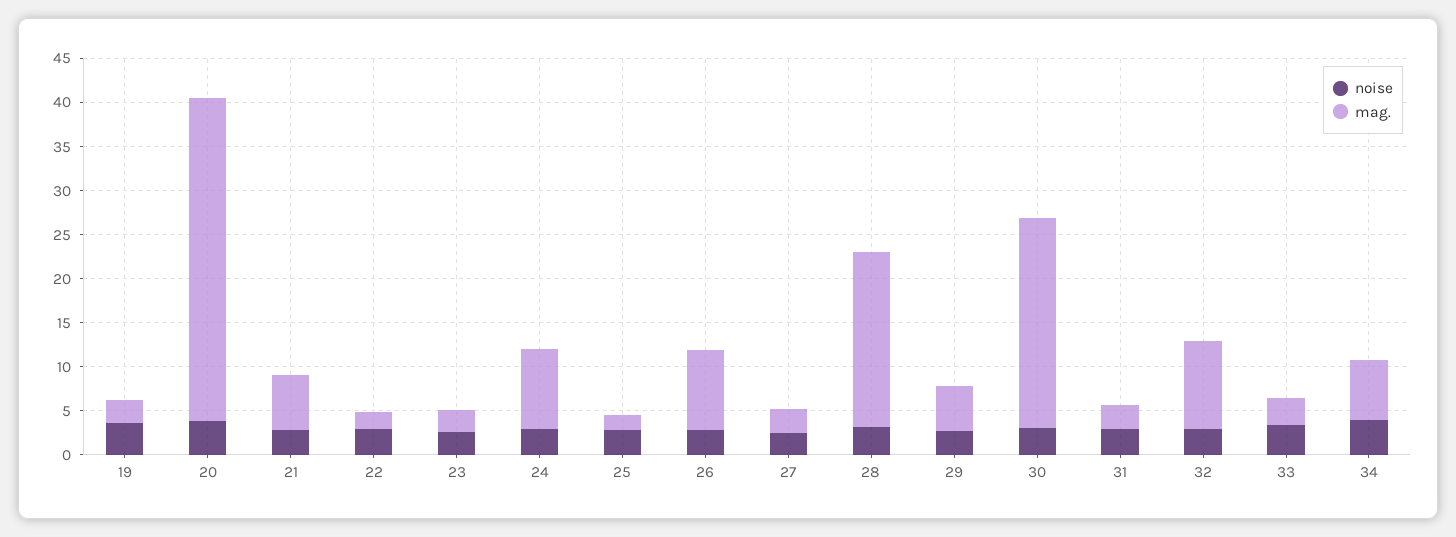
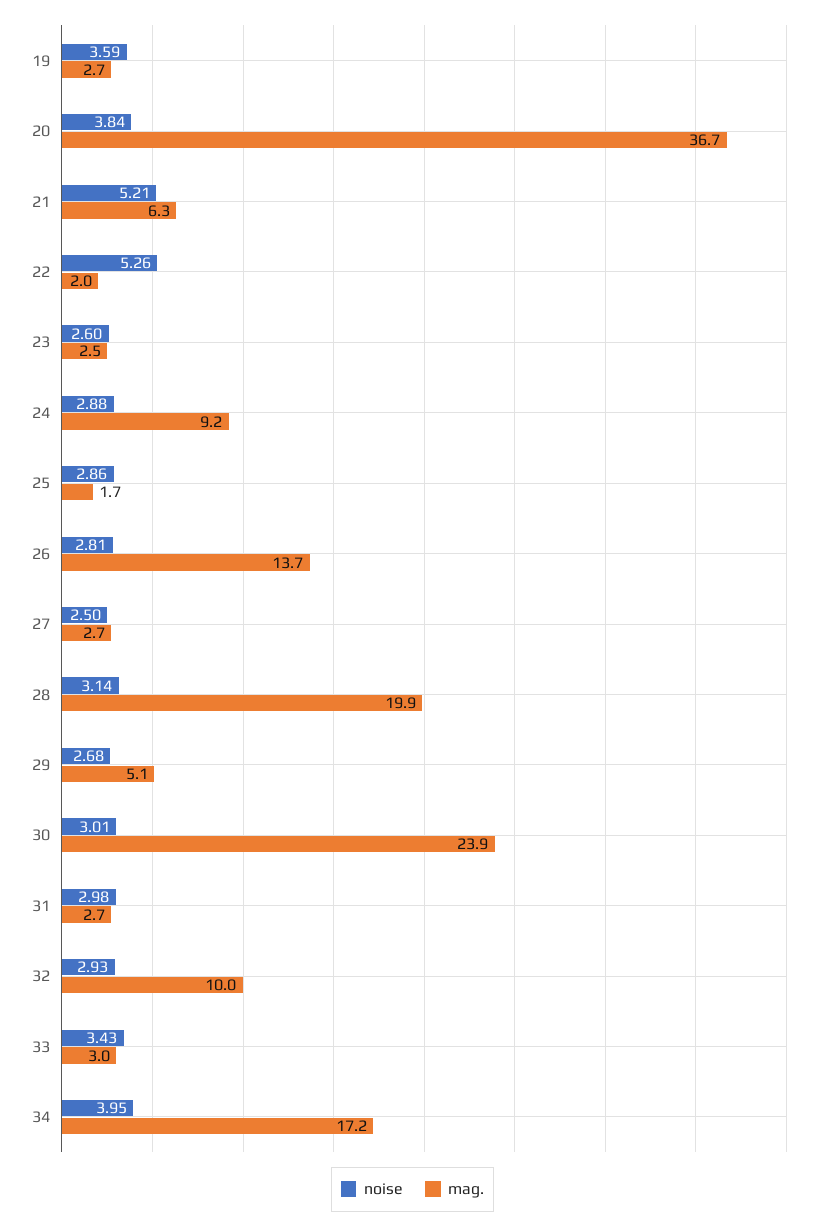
  {
    "noise": {
      "19": 3.59,
      "20": 3.84,
-     "21": 3,
+     "21": 5.21,
-     "22": 3,
+     "22": 5.26,
      "23": 2.6,
      "24": 2.88,
      "25": 2.86,
      "26": 2.81,
      "27": 2.5,
      "28": 3.14,
      "29": 2.68,
      "30": 3.01,
      "31": 2.98,
      "32": 2.93,
      "33": 3.43,
      "34": 3.95
    },
    "mag.": {
      "19": 2.7,
      "20": 36.7,
      "21": 6.3,
      "22": 2,
      "23": 2.5,
      "24": 9.2,
      "25": 1.7,
-     "26": 9,
+     "26": 13.7,
      "27": 2.7,
      "28": 19.9,
      "29": 5.1,
      "30": 23.9,
      "31": 2.7,
      "32": 10,
      "33": 3,
-     "34": 7
+     "34": 17.2
    }
  }

